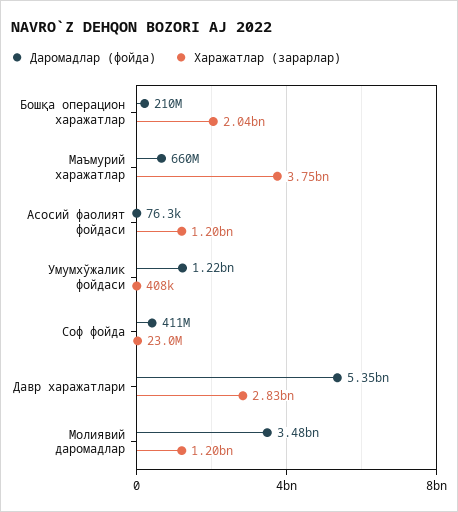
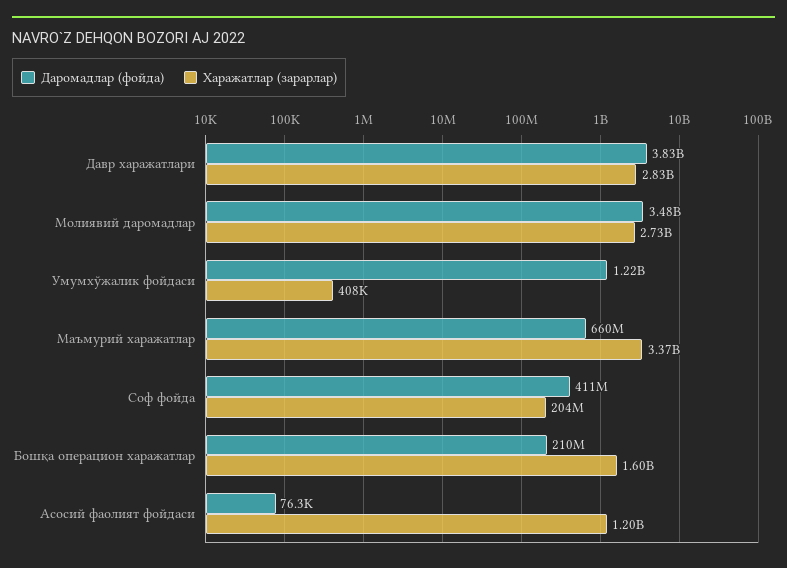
  {
    "Даромадлар (фойда)": {
      "Бошқа операцион харажатлар": 210000000,
      "Маъмурий харажатлар": 660000000,
      "Асосий фаолият фойдаси": 76300,
      "Умумхўжалик фойдаси": 1220000000,
      "Соф фойда": 411000000,
-     "Давр харажатлари": 5350000000,
+     "Давр харажатлари": 3830000000,
      "Молиявий даромадлар": 3480000000
    },
    "Харажатлар (зарарлар)": {
-     "Бошқа операцион харажатлар": 2040000000,
+     "Бошқа операцион харажатлар": 1600000000,
-     "Маъмурий харажатлар": 3750000000,
+     "Маъмурий харажатлар": 3370000000,
      "Асосий фаолият фойдаси": 1200000000,
      "Умумхўжалик фойдаси": 408000,
-     "Соф фойда": 23000000,
+     "Соф фойда": 204000000,
      "Давр харажатлари": 2830000000,
-     "Молиявий даромадлар": 1200000000
+     "Молиявий даромадлар": 2730000000
    }
  }

